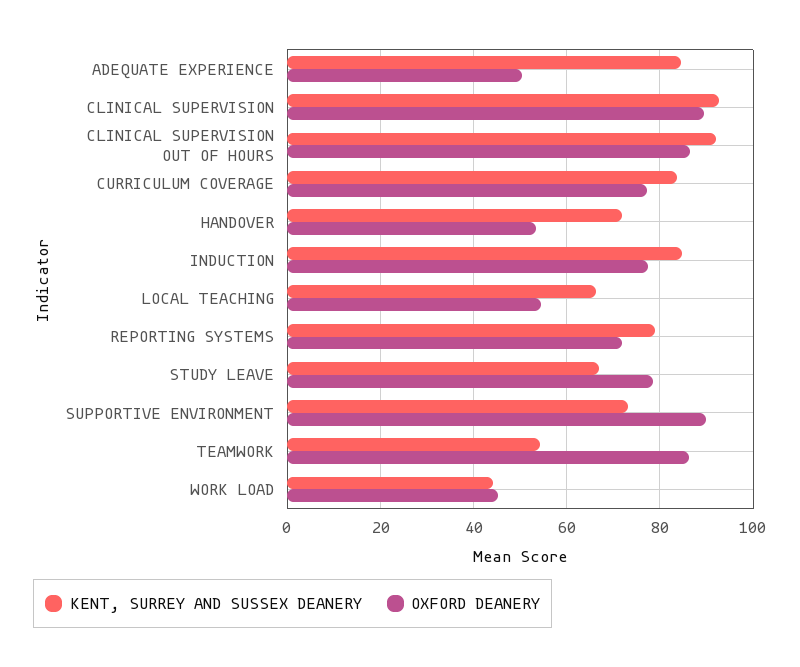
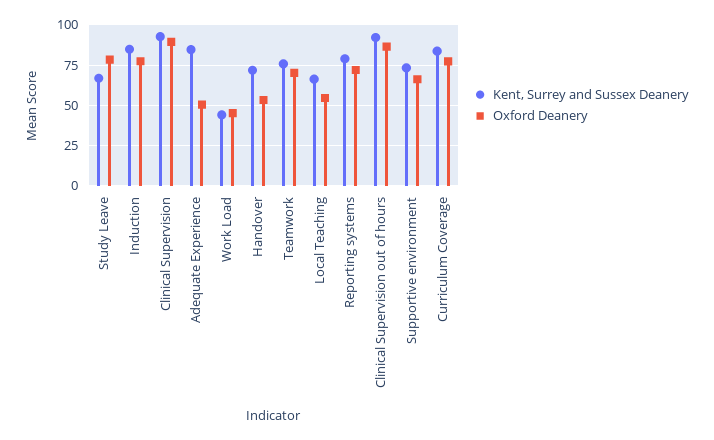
  {
    "KENT, SURREY AND SUSSEX DEANERY": {
      "ADEQUATE EXPERIENCE": 84,
      "CLINICAL SUPERVISION": 92,
      "CLINICAL SUPERVISION OUT OF HOURS": 92,
      "CURRICULUM COVERAGE": 84,
      "HANDOVER": 72,
      "INDUCTION": 84,
      "LOCAL TEACHING": 66,
      "REPORTING SYSTEMS": 78,
      "STUDY LEAVE": 66,
      "SUPPORTIVE ENVIRONMENT": 74,
-     "TEAMWORK": 54,
+     "TEAMWORK": 75,
      "WORK LOAD": 44
    },
    "OXFORD DEANERY": {
      "ADEQUATE EXPERIENCE": 50,
      "CLINICAL SUPERVISION": 90,
      "CLINICAL SUPERVISION OUT OF HOURS": 86,
      "CURRICULUM COVERAGE": 78,
      "HANDOVER": 54,
      "INDUCTION": 78,
      "LOCAL TEACHING": 54,
      "REPORTING SYSTEMS": 72,
      "STUDY LEAVE": 78,
-     "SUPPORTIVE ENVIRONMENT": 90,
+     "SUPPORTIVE ENVIRONMENT": 65,
-     "TEAMWORK": 86,
+     "TEAMWORK": 70,
      "WORK LOAD": 46
    }
  }

